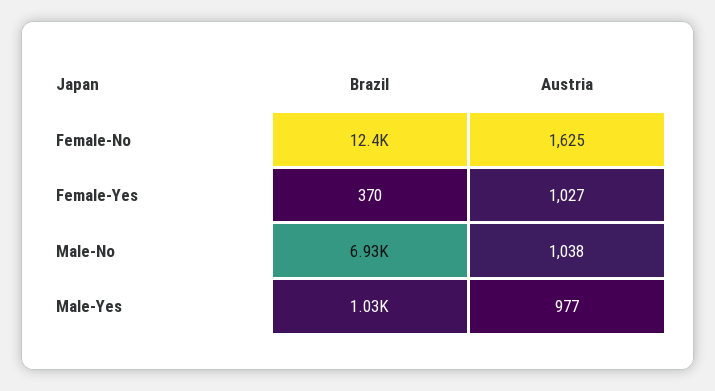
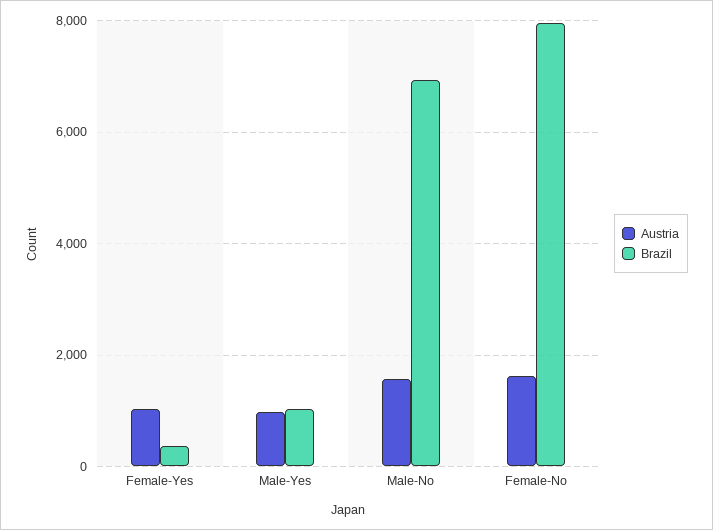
  {
    "Brazil": {
-     "Female-No": 12400,
+     "Female-No": 8000,
      "Female-Yes": 370,
      "Male-No": 6930,
      "Male-Yes": 1030
    },
    "Austria": {
      "Female-No": 1625,
      "Female-Yes": 1027,
-     "Male-No": 1038,
+     "Male-No": 1600,
      "Male-Yes": 977
    }
  }

